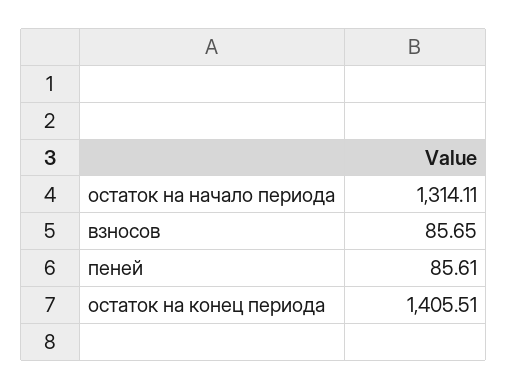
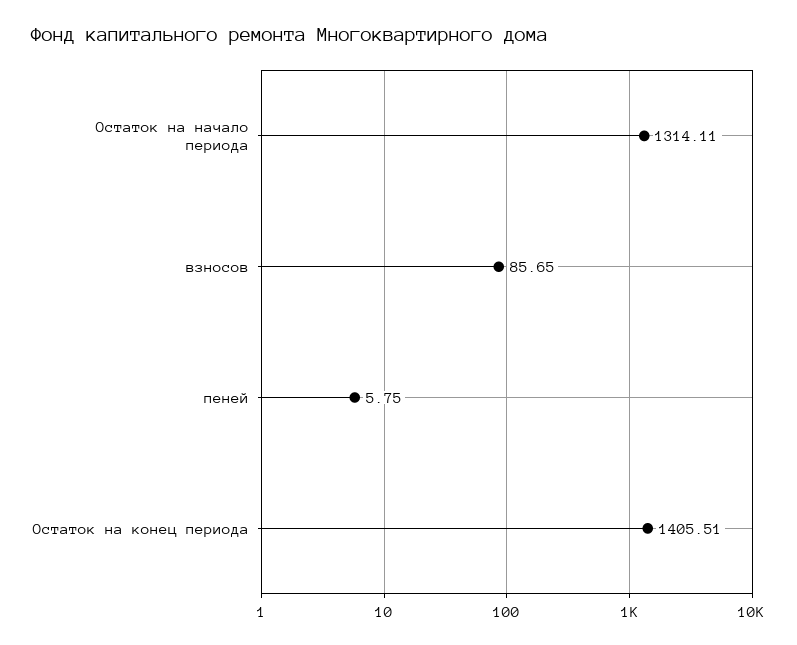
  {
    "остаток на начало периода": 1314.11,
    "взносов": 85.65,
-   "пеней": 85.61,
+   "пеней": 5.75,
    "остаток на конец периода": 1405.51
  }

